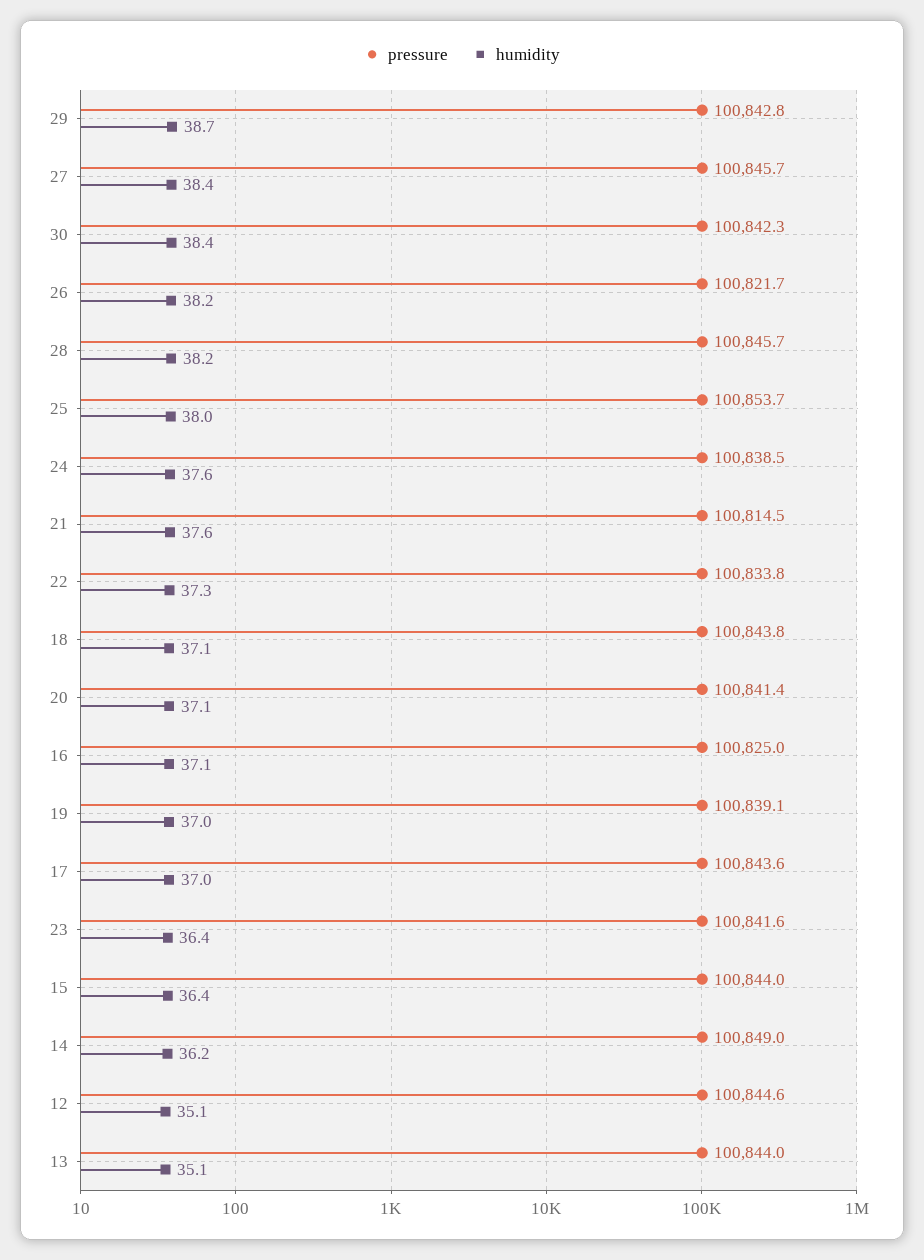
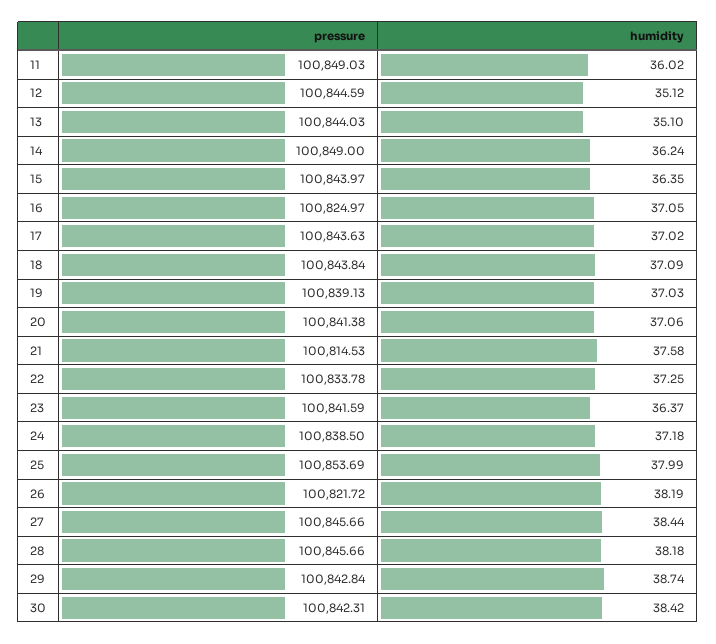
  {
    "pressure": {
      "29": 100842.84,
      "27": 100845.66,
      "30": 100842.31,
      "26": 100821.72,
      "28": 100845.66,
      "25": 100853.69,
      "24": 100838.5,
      "21": 100814.53,
      "22": 100833.78,
      "18": 100843.84,
      "20": 100841.38,
      "16": 100824.97,
      "19": 100839.13,
      "17": 100843.63,
      "23": 100841.59,
      "15": 100843.97,
      "14": 100849,
      "12": 100844.59,
-     "13": 100844.03
+     "13": 100844.03,
+     "11": 100849.03
    },
    "humidity": {
      "29": 38.74,
      "27": 38.44,
      "30": 38.42,
      "26": 38.19,
      "28": 38.18,
      "25": 37.99,
-     "24": 37.6,
+     "24": 37.18,
      "21": 37.58,
      "22": 37.25,
      "18": 37.09,
      "20": 37.06,
      "16": 37.05,
      "19": 37.03,
      "17": 37.02,
      "23": 36.37,
      "15": 36.35,
      "14": 36.24,
      "12": 35.12,
-     "13": 35.1
+     "13": 35.1,
+     "11": 36.02
    }
  }

